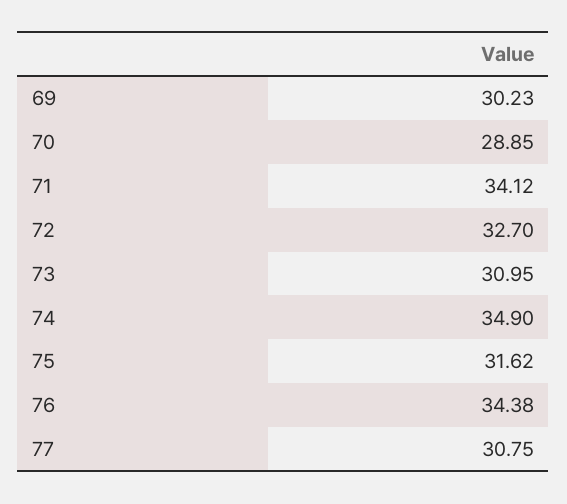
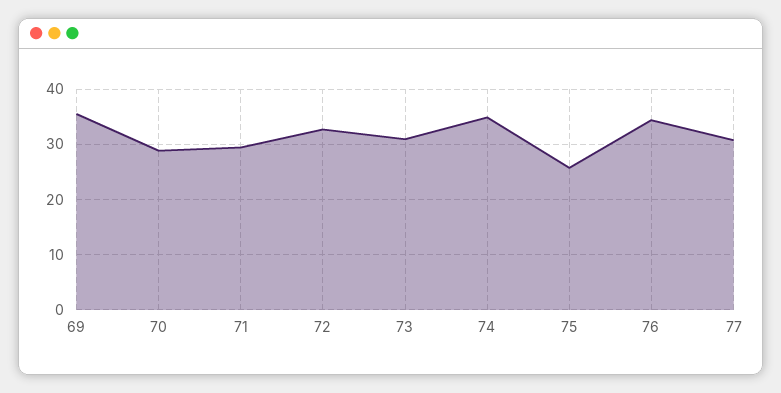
  {
-   "69": 30.23,
+   "69": 36,
    "70": 28.85,
-   "71": 34.12,
+   "71": 30,
    "72": 32.7,
    "73": 30.95,
    "74": 34.9,
-   "75": 31.62,
+   "75": 26,
    "76": 34.38,
    "77": 30.75
  }

